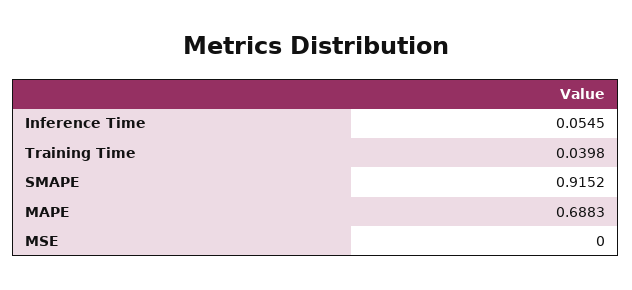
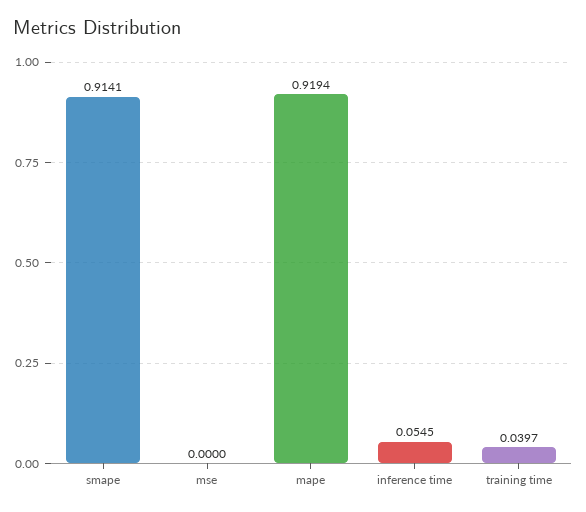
  {
    "Inference Time": 0.0545,
-   "Training Time": 0.0398,
+   "Training Time": 0.0397,
-   "SMAPE": 0.9152,
+   "SMAPE": 0.9141,
-   "MAPE": 0.6883,
+   "MAPE": 0.9194,
    "MSE": 0
  }

